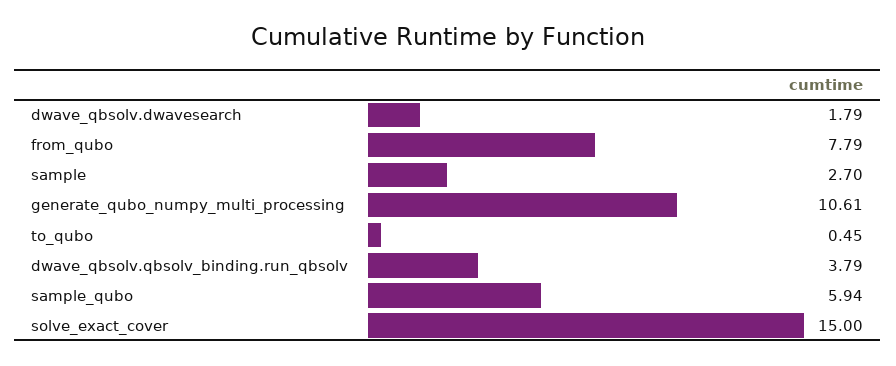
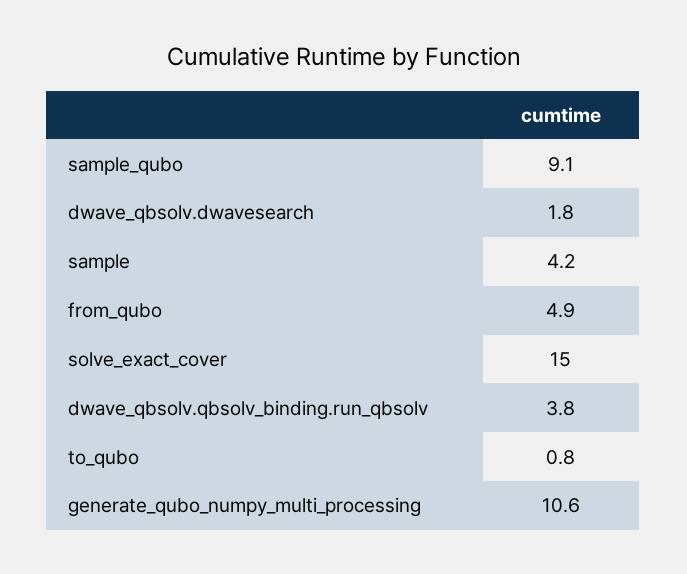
  {
    "dwave_qbsolv.dwavesearch": 1.79,
-   "from_qubo": 7.79,
+   "from_qubo": 4.9,
-   "sample": 2.7,
+   "sample": 4.2,
    "generate_qubo_numpy_multi_processing": 10.61,
-   "to_qubo": 0.45,
+   "to_qubo": 0.8,
    "dwave_qbsolv.qbsolv_binding.run_qbsolv": 3.79,
-   "sample_qubo": 5.94,
+   "sample_qubo": 9.1,
    "solve_exact_cover": 15
  }

